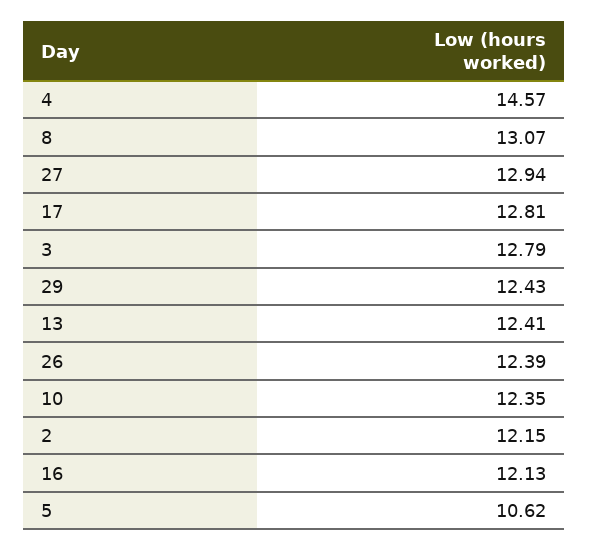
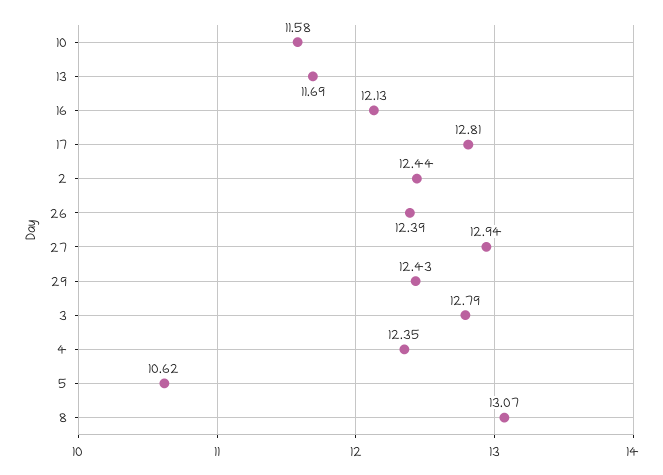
  {
-   "4": 14.57,
+   "4": 12.35,
    "8": 13.07,
    "27": 12.94,
    "17": 12.81,
    "3": 12.79,
    "29": 12.43,
-   "13": 12.41,
+   "13": 11.69,
    "26": 12.39,
-   "10": 12.35,
+   "10": 11.58,
-   "2": 12.15,
+   "2": 12.44,
    "16": 12.13,
    "5": 10.62
  }

